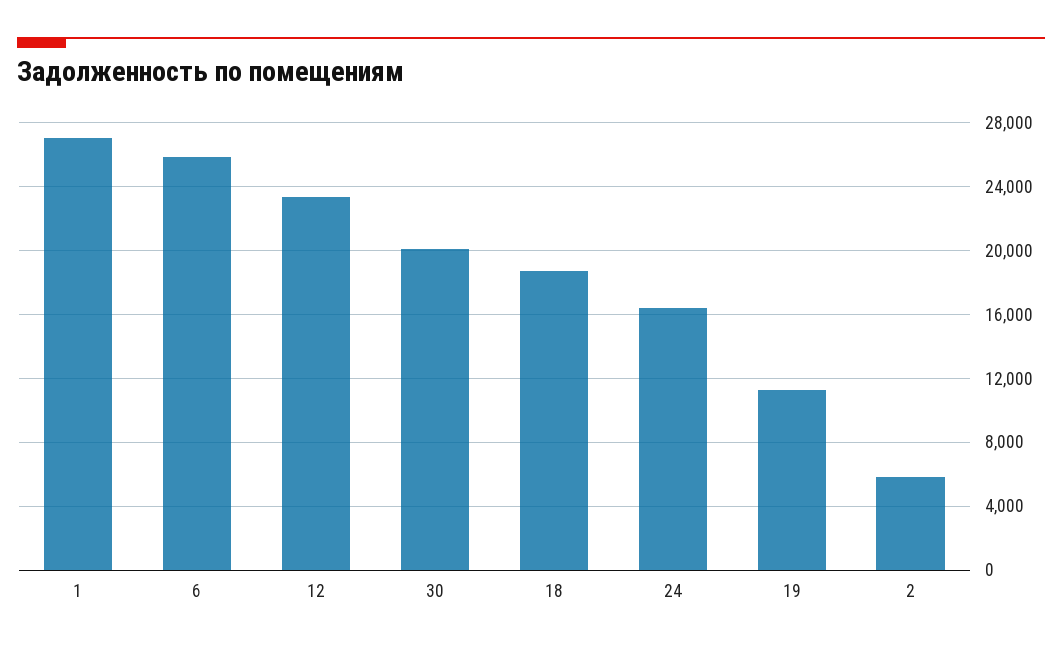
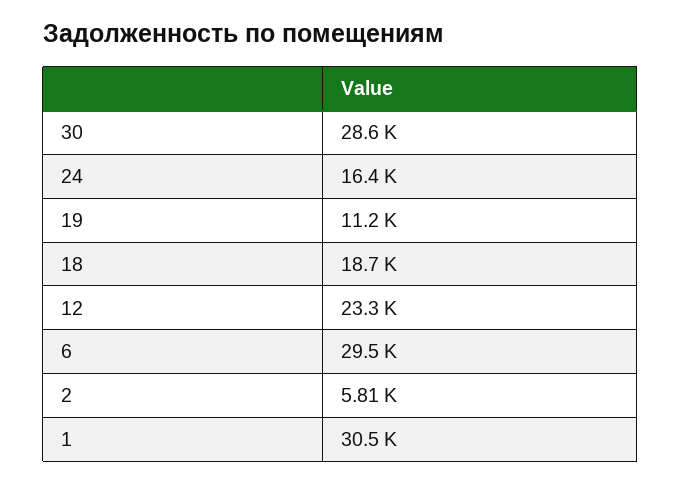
  {
-   "1": 27000,
+   "1": 30500,
-   "6": 26000,
+   "6": 29500,
    "12": 23300,
-   "30": 20000,
+   "30": 28600,
    "18": 18700,
    "24": 16400,
    "19": 11200,
    "2": 5810
  }

